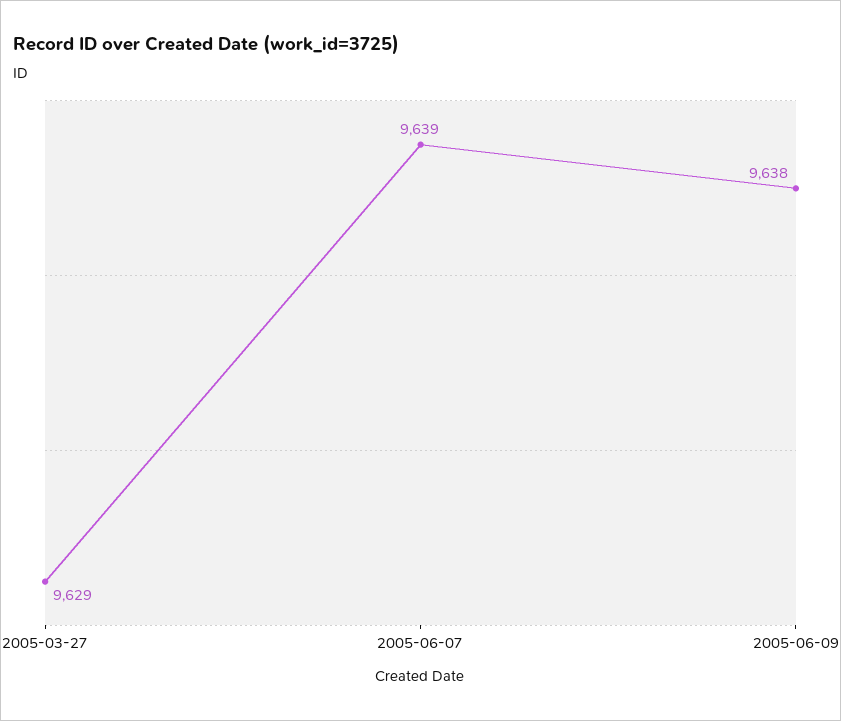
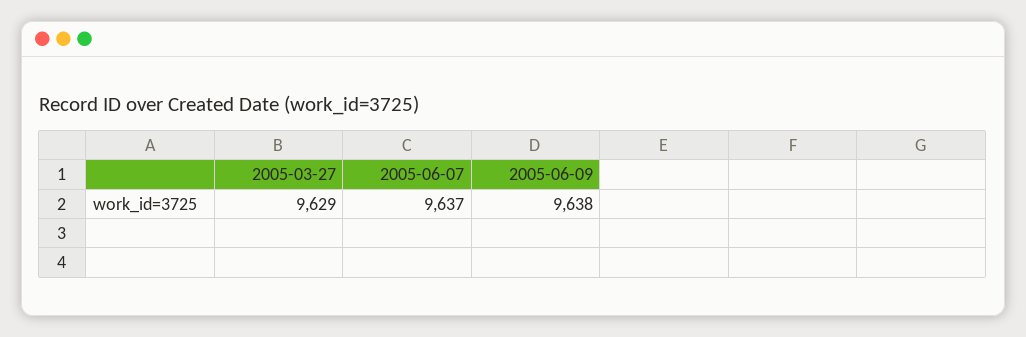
  {
    "2005-03-27": 9629,
-   "2005-06-07": 9639,
+   "2005-06-07": 9637,
    "2005-06-09": 9638
  }

